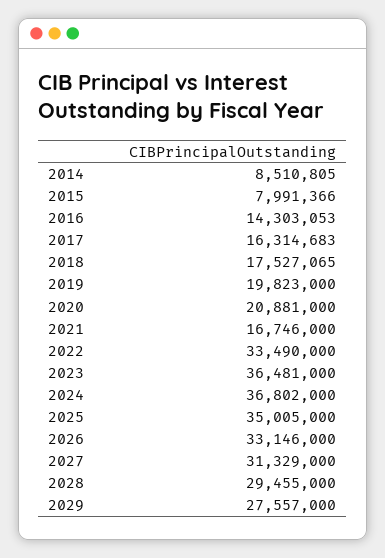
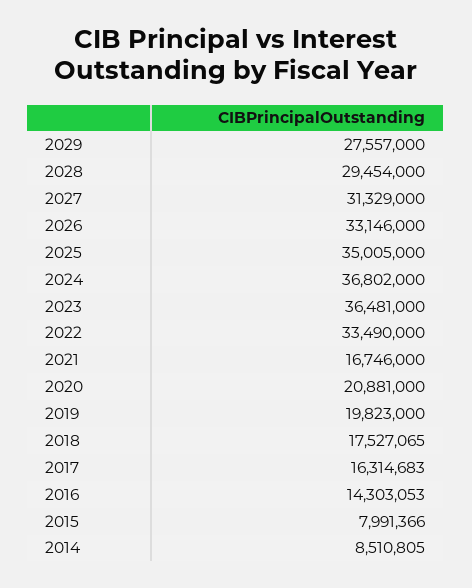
  {
    "2014": 8510805,
    "2015": 7991366,
    "2016": 14303053,
    "2017": 16314683,
    "2018": 17527065,
    "2019": 19823000,
    "2020": 20881000,
    "2021": 16746000,
    "2022": 33490000,
    "2023": 36481000,
    "2024": 36802000,
    "2025": 35005000,
    "2026": 33146000,
    "2027": 31329000,
-   "2028": 29455000,
+   "2028": 29454000,
    "2029": 27557000
  }

